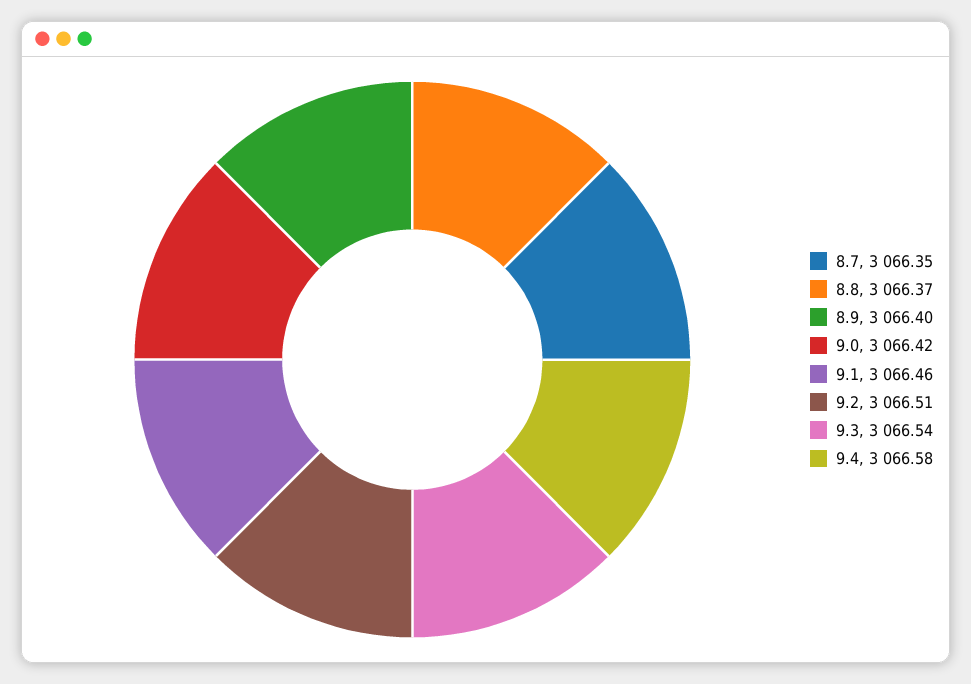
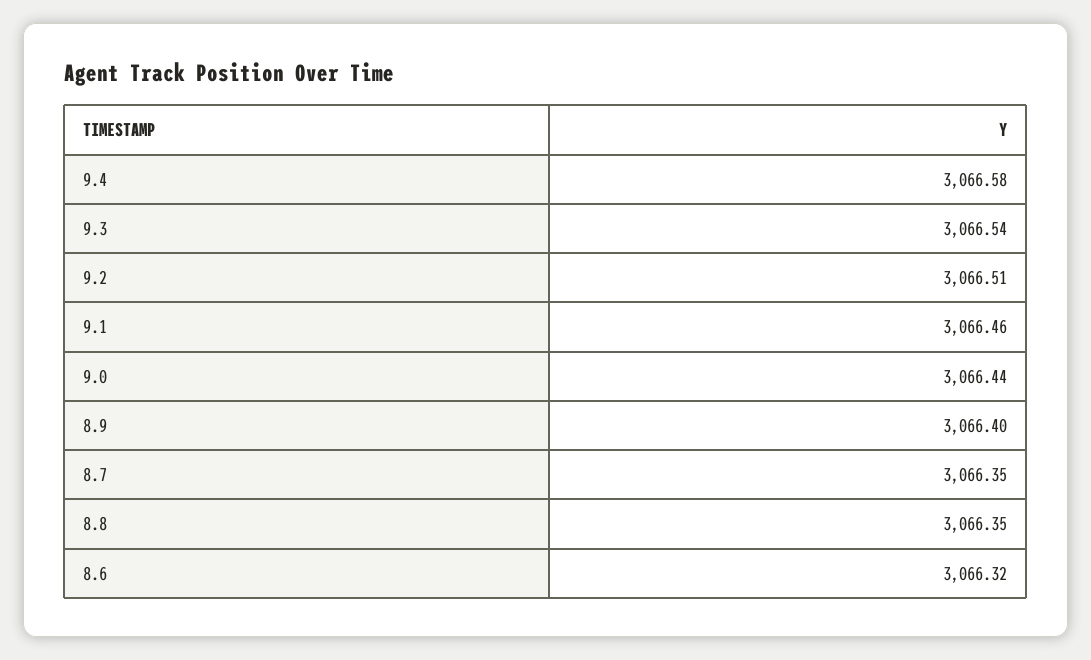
  {
    "8.7": 3066.35,
-   "8.8": 3066.37,
+   "8.8": 3066.35,
    "8.9": 3066.4,
-   "9.0": 3066.42,
+   "9.0": 3066.44,
    "9.1": 3066.46,
    "9.2": 3066.51,
    "9.3": 3066.54,
-   "9.4": 3066.58
+   "9.4": 3066.58,
+   "8.6": 3066.32
  }

